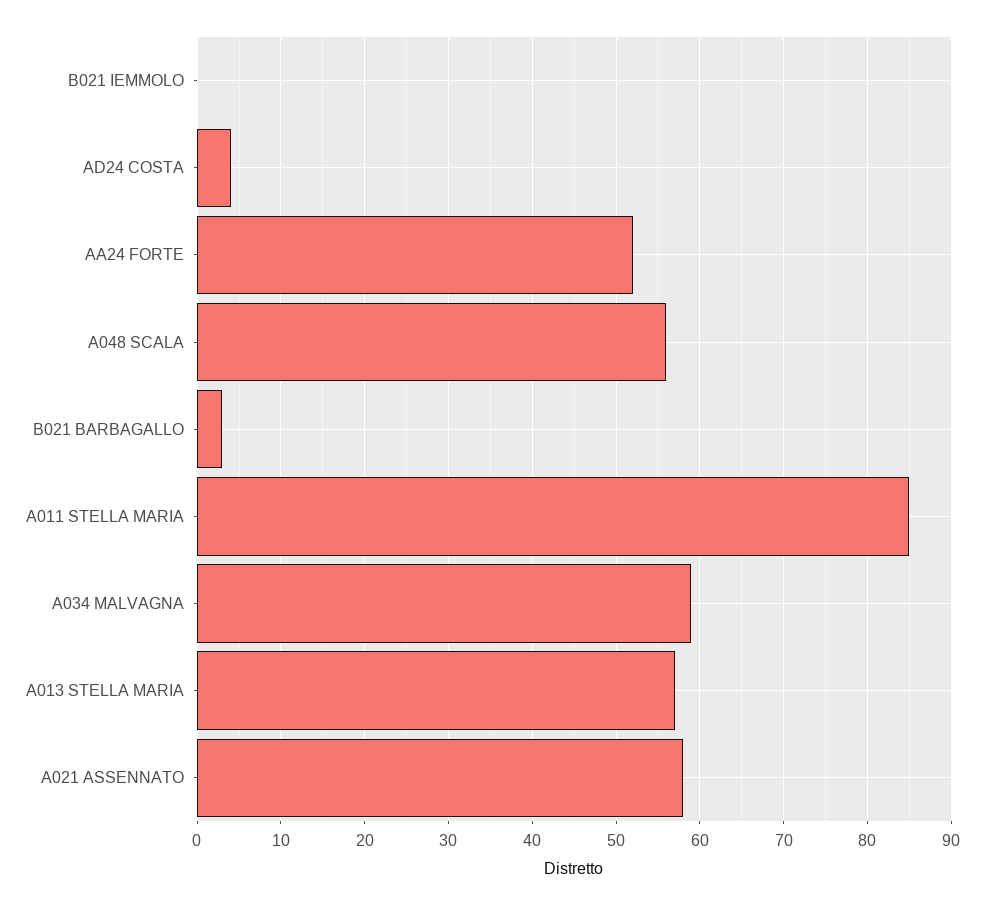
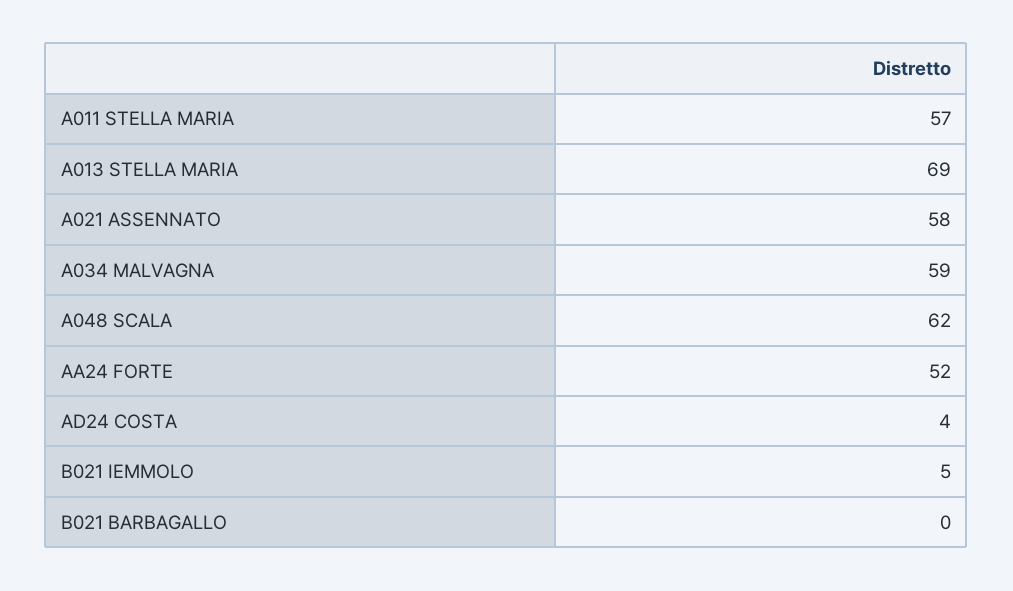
  {
-   "B021 IEMMOLO": 0,
+   "B021 IEMMOLO": 5,
    "AD24 COSTA": 4,
    "AA24 FORTE": 52,
-   "A048 SCALA": 56,
+   "A048 SCALA": 62,
-   "B021 BARBAGALLO": 3,
+   "B021 BARBAGALLO": 0,
-   "A011 STELLA MARIA": 85,
+   "A011 STELLA MARIA": 57,
    "A034 MALVAGNA": 59,
-   "A013 STELLA MARIA": 57,
+   "A013 STELLA MARIA": 69,
    "A021 ASSENNATO": 58
  }

